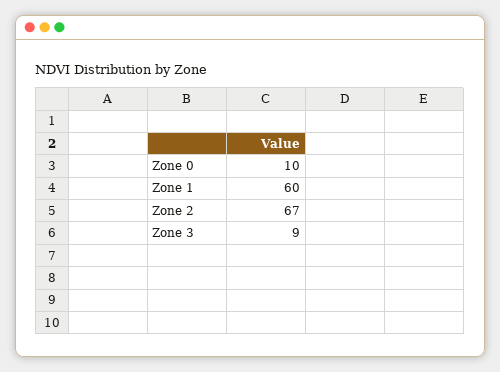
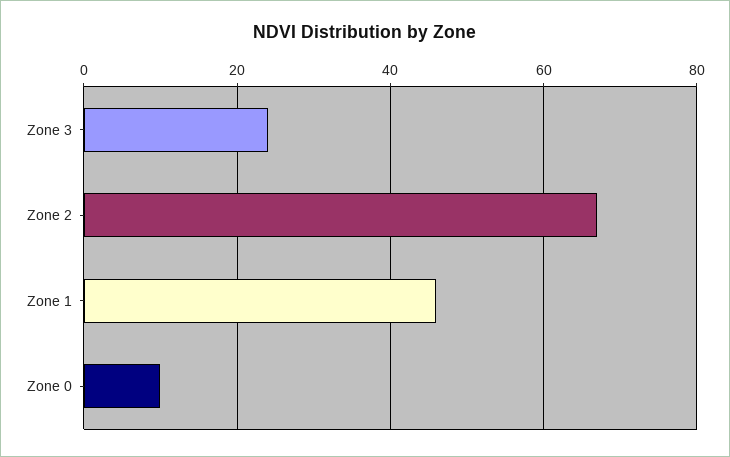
  {
    "Zone 0": 10,
-   "Zone 1": 60,
+   "Zone 1": 45,
    "Zone 2": 67,
-   "Zone 3": 9
+   "Zone 3": 25
  }

